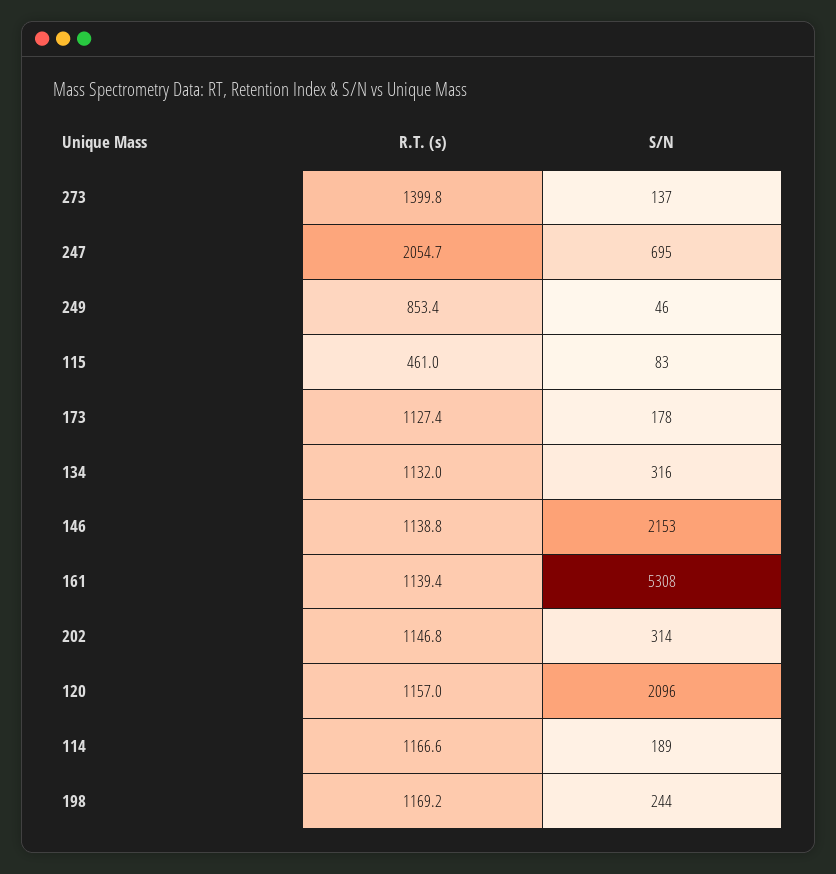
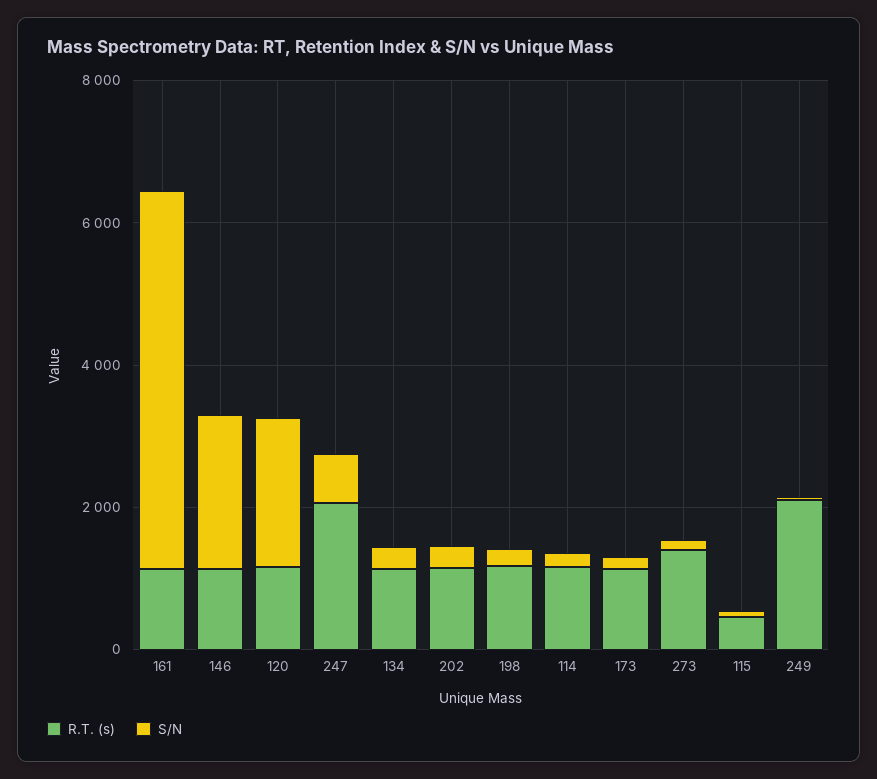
  {
    "R.T. (s)": {
      "273": 1399.8,
      "247": 2054.7,
-     "249": 853.4,
+     "249": 2000,
      "115": 461,
      "173": 1127.4,
      "134": 1132,
      "146": 1138.8,
      "161": 1139.4,
      "202": 1146.8,
      "120": 1157,
      "114": 1166.6,
      "198": 1169.2
    },
    "S/N": {
      "273": 137,
      "247": 695,
      "249": 46,
      "115": 83,
      "173": 178,
      "134": 316,
      "146": 2153,
      "161": 5308,
      "202": 314,
      "120": 2096,
      "114": 189,
      "198": 244
    }
  }

